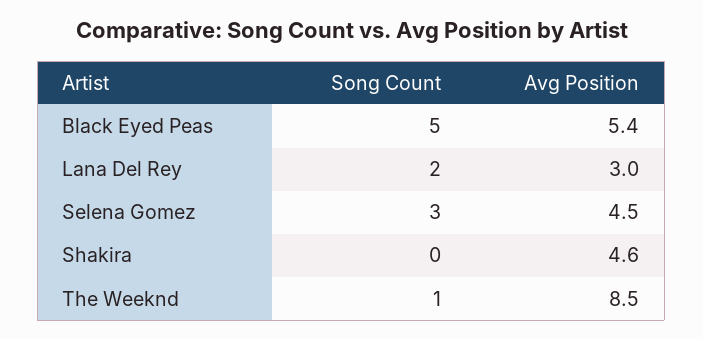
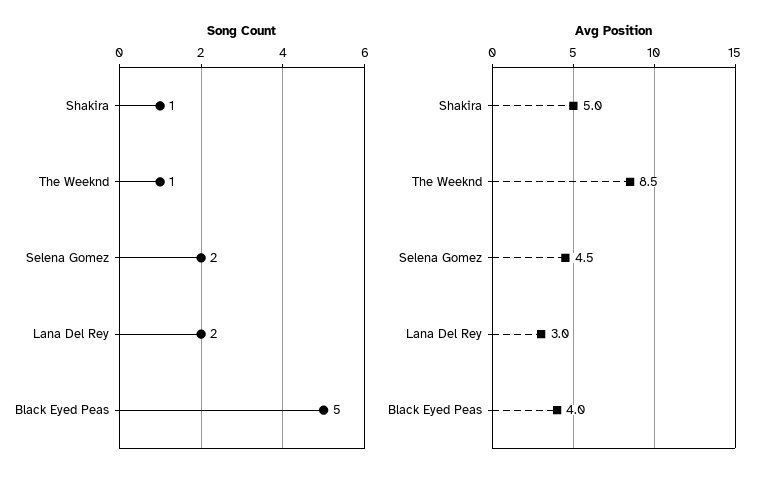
  {
    "Song Count": {
      "Black Eyed Peas": 5,
      "Lana Del Rey": 2,
-     "Selena Gomez": 3,
+     "Selena Gomez": 2,
-     "Shakira": 0,
+     "Shakira": 1,
      "The Weeknd": 1
    },
    "Avg Position": {
-     "Black Eyed Peas": 5.4,
+     "Black Eyed Peas": 4,
      "Lana Del Rey": 3,
      "Selena Gomez": 4.5,
-     "Shakira": 4.6,
+     "Shakira": 5,
      "The Weeknd": 8.5
    }
  }

